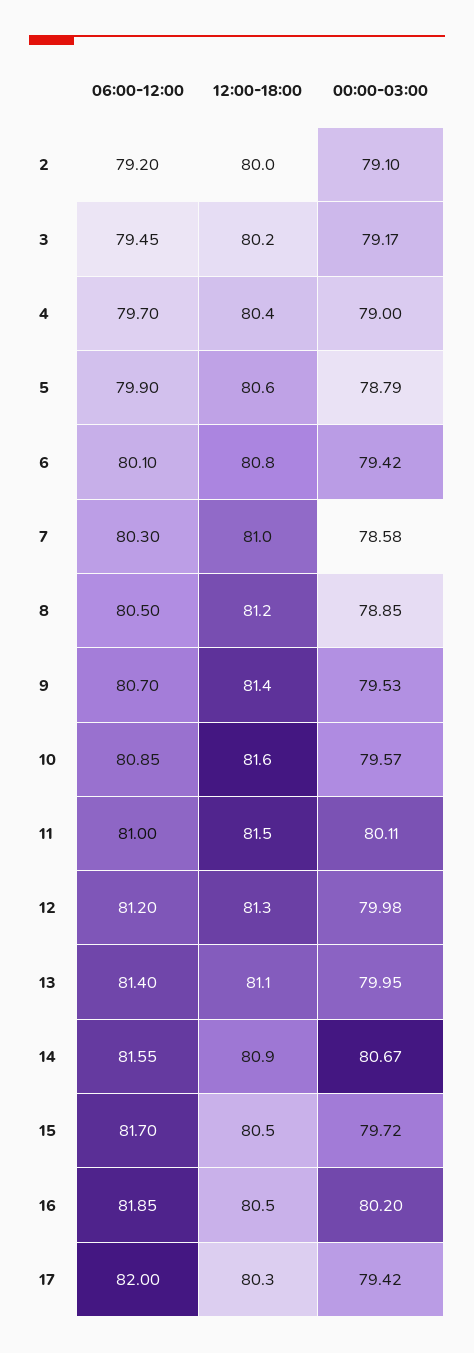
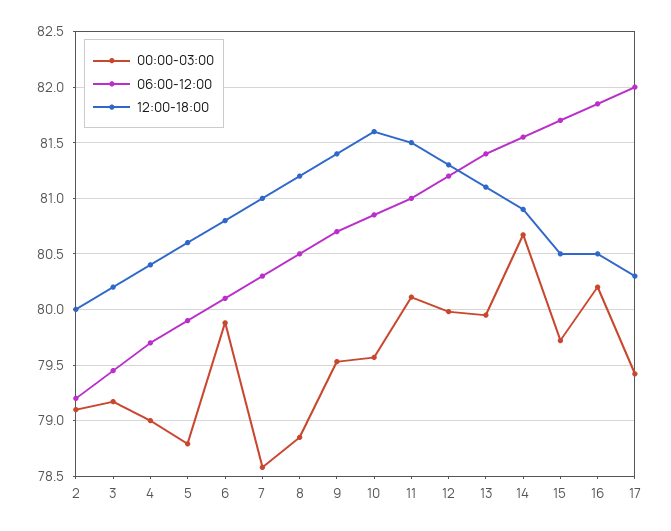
  {
    "06:00-12:00": {
      "2": 79.2,
      "3": 79.45,
      "4": 79.7,
      "5": 79.9,
      "6": 80.1,
      "7": 80.3,
      "8": 80.5,
      "9": 80.7,
      "10": 80.85,
      "11": 81,
      "12": 81.2,
      "13": 81.4,
      "14": 81.55,
      "15": 81.7,
      "16": 81.85,
      "17": 82
    },
    "12:00-18:00": {
      "2": 80,
      "3": 80.2,
      "4": 80.4,
      "5": 80.6,
      "6": 80.8,
      "7": 81,
      "8": 81.2,
      "9": 81.4,
      "10": 81.6,
      "11": 81.5,
      "12": 81.3,
      "13": 81.1,
      "14": 80.9,
      "15": 80.5,
      "16": 80.5,
      "17": 80.3
    },
    "00:00-03:00": {
      "2": 79.1,
      "3": 79.17,
      "4": 79,
      "5": 78.79,
-     "6": 79.42,
+     "6": 79.9,
      "7": 78.58,
      "8": 78.85,
      "9": 79.53,
      "10": 79.57,
      "11": 80.11,
      "12": 79.98,
      "13": 79.95,
      "14": 80.67,
      "15": 79.72,
      "16": 80.2,
      "17": 79.42
    }
  }

